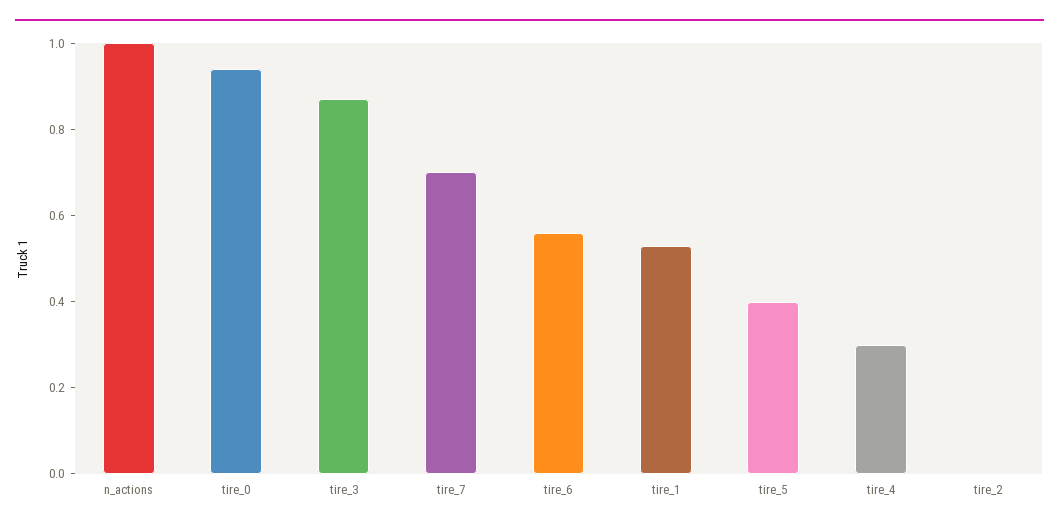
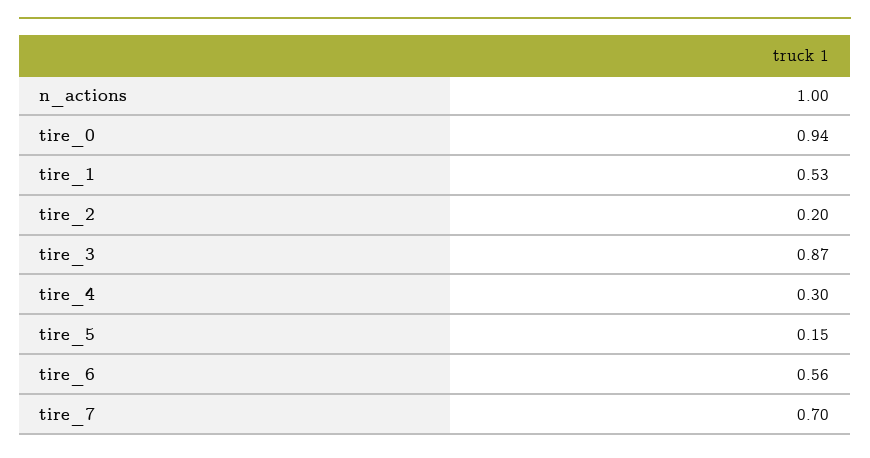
  {
    "n_actions": 1,
    "tire_0": 0.94,
    "tire_3": 0.87,
    "tire_7": 0.7,
    "tire_6": 0.56,
    "tire_1": 0.53,
-   "tire_5": 0.4,
+   "tire_5": 0.15,
    "tire_4": 0.3,
-   "tire_2": 0
+   "tire_2": 0.2
  }

